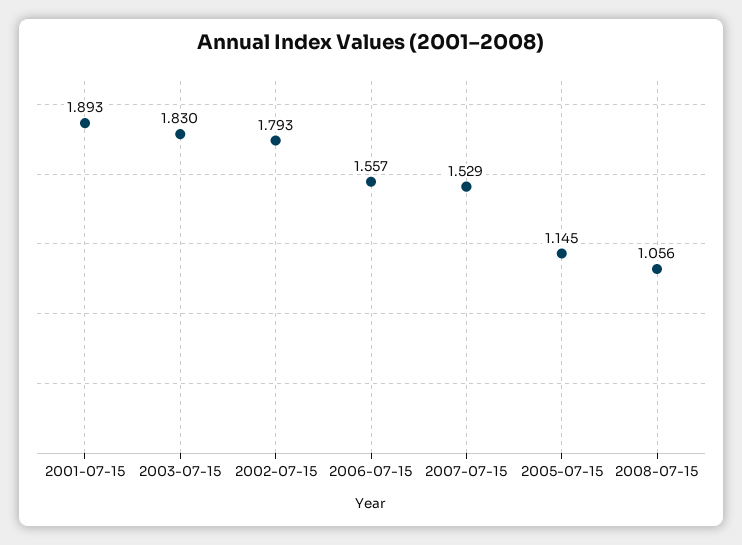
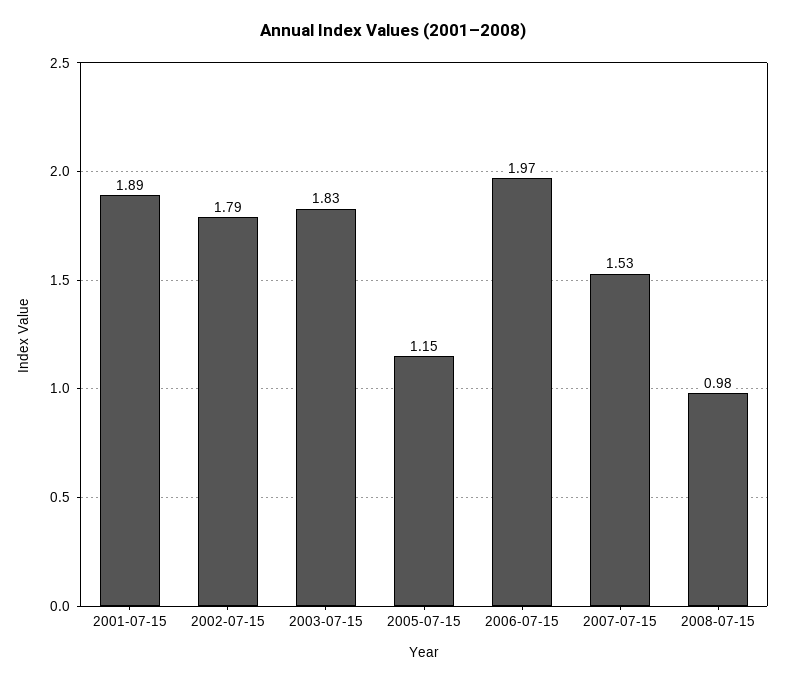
  {
    "2001-07-15": 1.893,
    "2003-07-15": 1.83,
    "2002-07-15": 1.793,
-   "2006-07-15": 1.557,
+   "2006-07-15": 1.97,
    "2007-07-15": 1.529,
    "2005-07-15": 1.145,
-   "2008-07-15": 1.056
+   "2008-07-15": 0.98
  }

